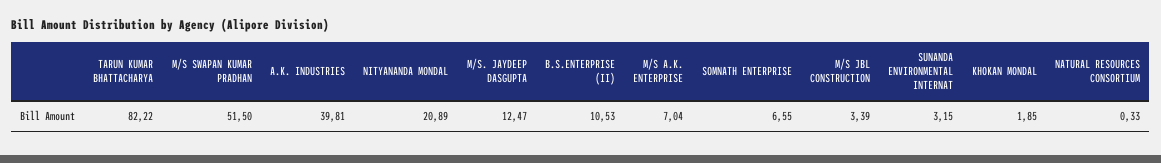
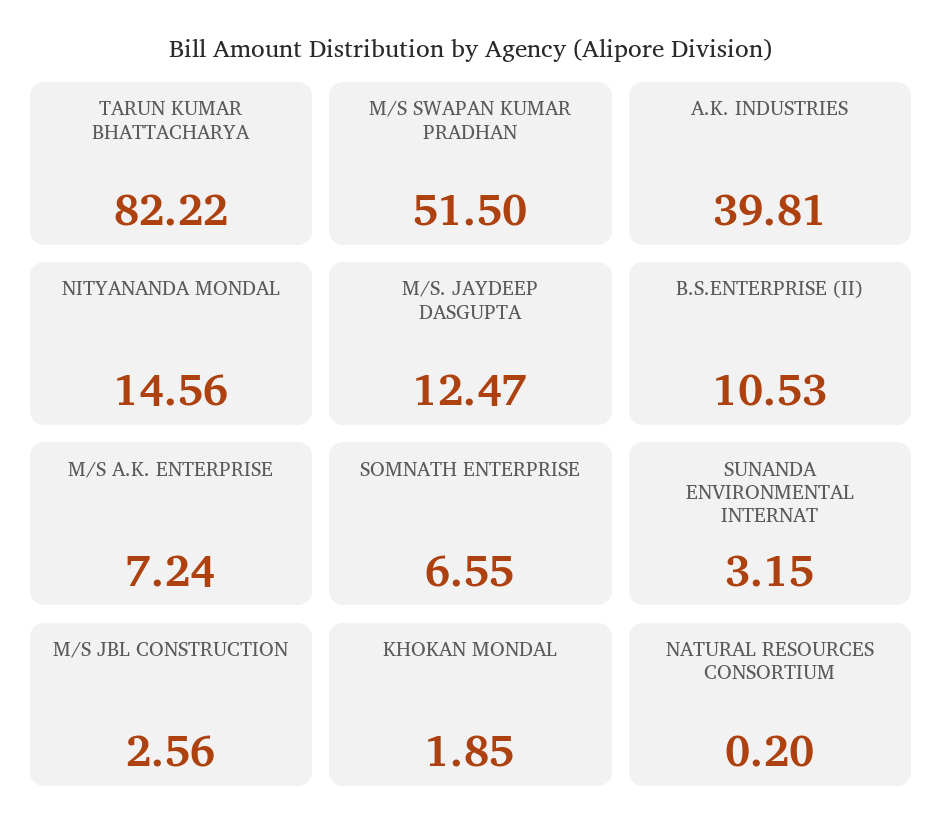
  {
    "TARUN KUMAR BHATTACHARYA": 82.22,
    "M/S SWAPAN KUMAR PRADHAN": 51.5,
    "A.K. INDUSTRIES": 39.81,
-   "NITYANANDA MONDAL": 20.89,
+   "NITYANANDA MONDAL": 14.56,
    "M/S. JAYDEEP DASGUPTA": 12.47,
    "B.S.ENTERPRISE (II)": 10.53,
-   "M/S A.K. ENTERPRISE": 7.04,
+   "M/S A.K. ENTERPRISE": 7.24,
    "SOMNATH ENTERPRISE": 6.55,
-   "M/S JBL CONSTRUCTION": 3.39,
+   "M/S JBL CONSTRUCTION": 2.56,
    "SUNANDA ENVIRONMENTAL INTERNAT": 3.15,
    "KHOKAN MONDAL": 1.85,
-   "NATURAL RESOURCES CONSORTIUM": 0.33
+   "NATURAL RESOURCES CONSORTIUM": 0.2
  }

